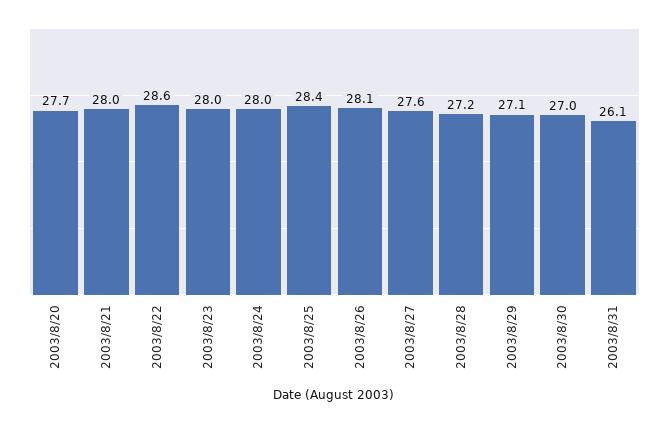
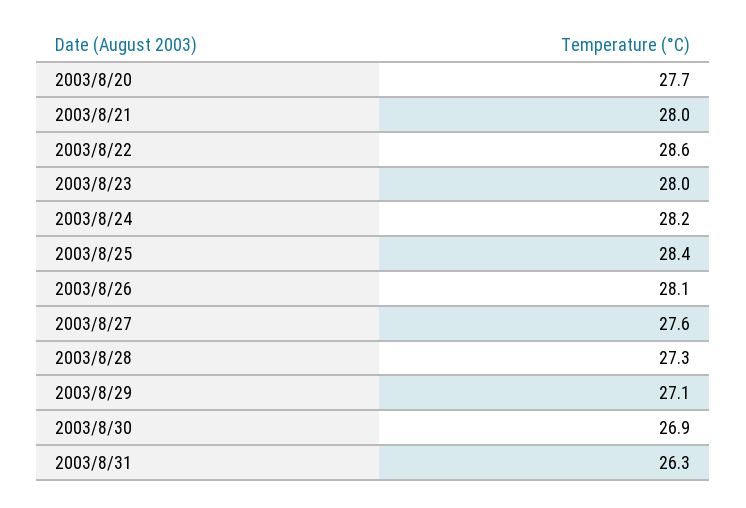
  {
    "2003/8/20": 27.7,
    "2003/8/21": 28,
    "2003/8/22": 28.6,
    "2003/8/23": 28,
-   "2003/8/24": 28,
+   "2003/8/24": 28.2,
    "2003/8/25": 28.4,
    "2003/8/26": 28.1,
    "2003/8/27": 27.6,
-   "2003/8/28": 27.2,
+   "2003/8/28": 27.3,
    "2003/8/29": 27.1,
-   "2003/8/30": 27,
+   "2003/8/30": 26.9,
-   "2003/8/31": 26.1
+   "2003/8/31": 26.3
  }

